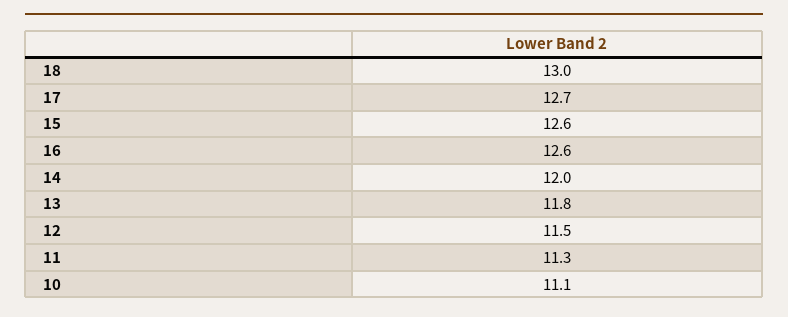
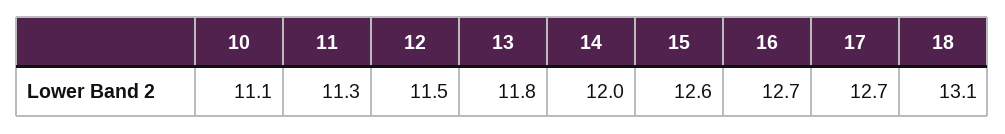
  {
-   "18": 13,
+   "18": 13.1,
    "17": 12.7,
    "15": 12.6,
-   "16": 12.6,
+   "16": 12.7,
    "14": 12,
    "13": 11.8,
    "12": 11.5,
    "11": 11.3,
    "10": 11.1
  }

